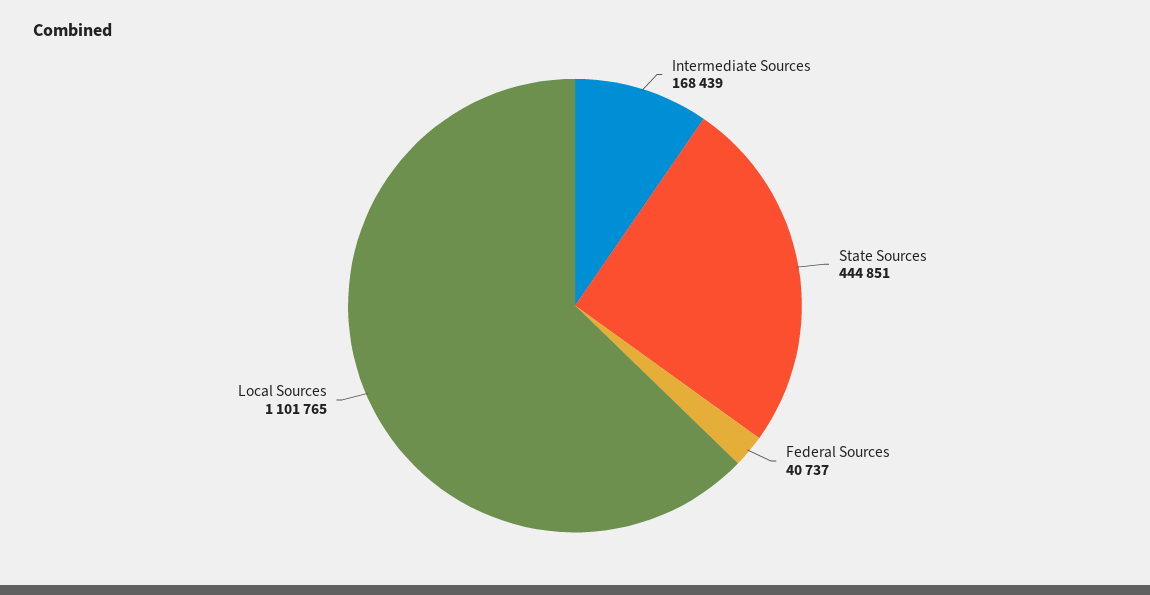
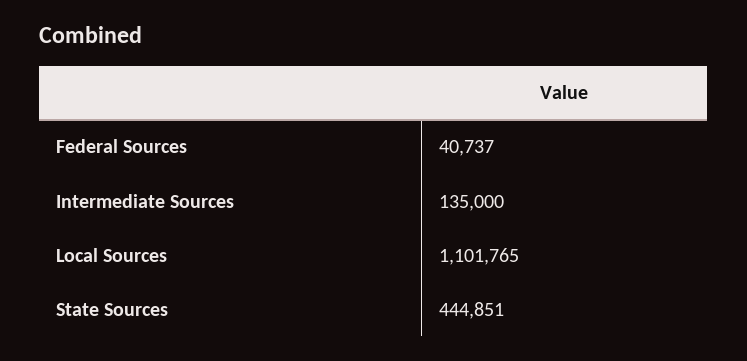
  {
-   "Intermediate Sources": 168439,
+   "Intermediate Sources": 135000,
    "State Sources": 444851,
    "Federal Sources": 40737,
    "Local Sources": 1101765
  }

